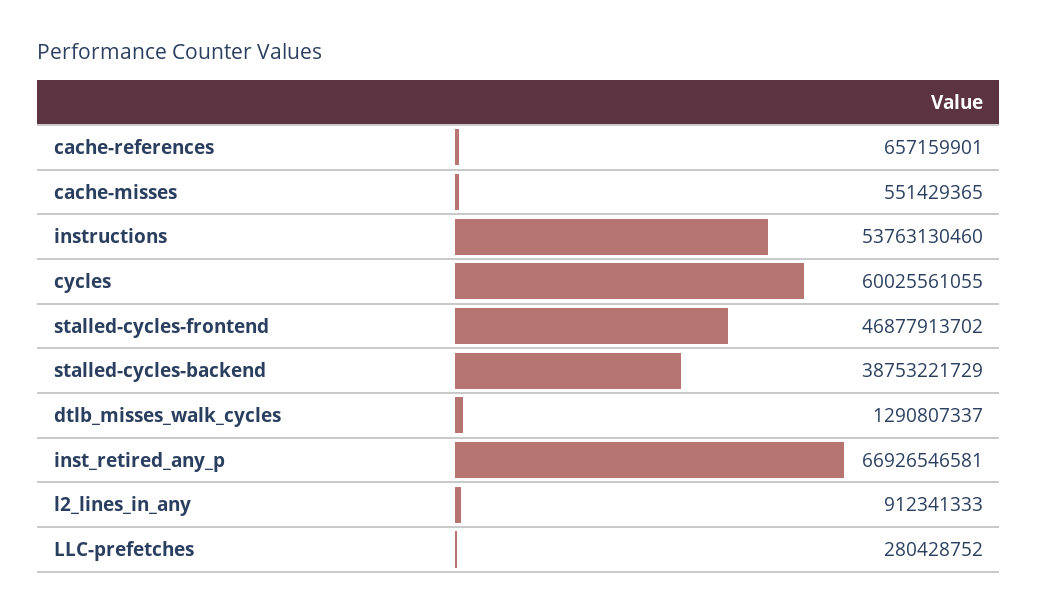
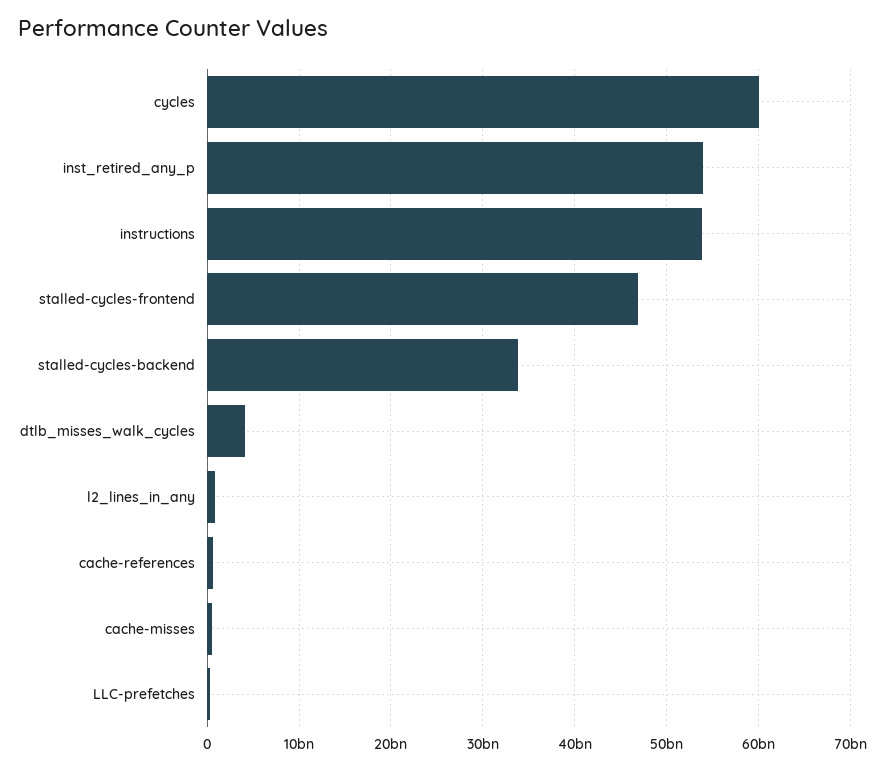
  {
    "cache-references": 657159901,
    "cache-misses": 551429365,
    "instructions": 53763130460,
    "cycles": 60025561055,
    "stalled-cycles-frontend": 46877913702,
-   "stalled-cycles-backend": 38753221729,
+   "stalled-cycles-backend": 34000000000,
-   "dtlb_misses_walk_cycles": 1290807337,
+   "dtlb_misses_walk_cycles": 4000000000,
-   "inst_retired_any_p": 66926546581,
+   "inst_retired_any_p": 54000000000,
    "l2_lines_in_any": 912341333,
    "LLC-prefetches": 280428752
  }

